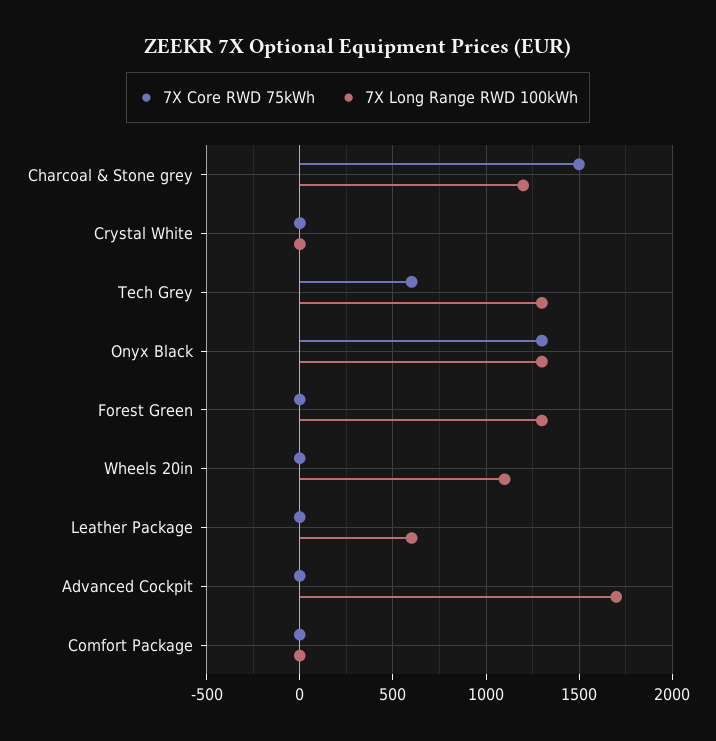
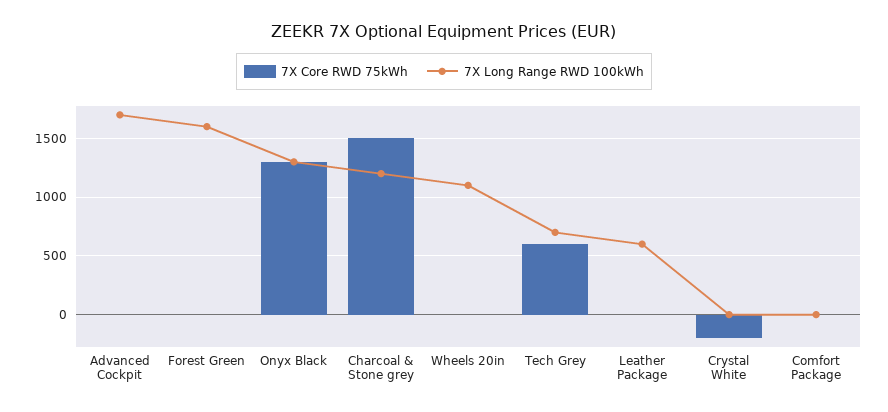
  {
    "7X Core RWD 75kWh": {
      "Charcoal & Stone grey": 1500,
-     "Crystal White": 0,
+     "Crystal White": -200,
      "Tech Grey": 600,
      "Onyx Black": 1300,
      "Forest Green": 0,
      "Wheels 20in": 0,
      "Leather Package": 0,
      "Advanced Cockpit": 0,
      "Comfort Package": 0
    },
    "7X Long Range RWD 100kWh": {
      "Charcoal & Stone grey": 1200,
      "Crystal White": 0,
-     "Tech Grey": 1300,
+     "Tech Grey": 700,
      "Onyx Black": 1300,
-     "Forest Green": 1300,
+     "Forest Green": 1600,
      "Wheels 20in": 1100,
      "Leather Package": 600,
      "Advanced Cockpit": 1700,
      "Comfort Package": 0
    }
  }

